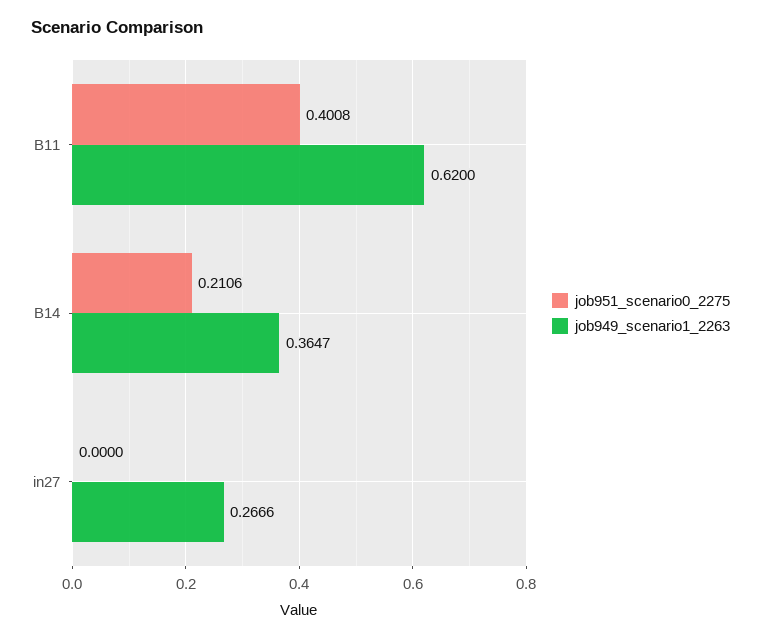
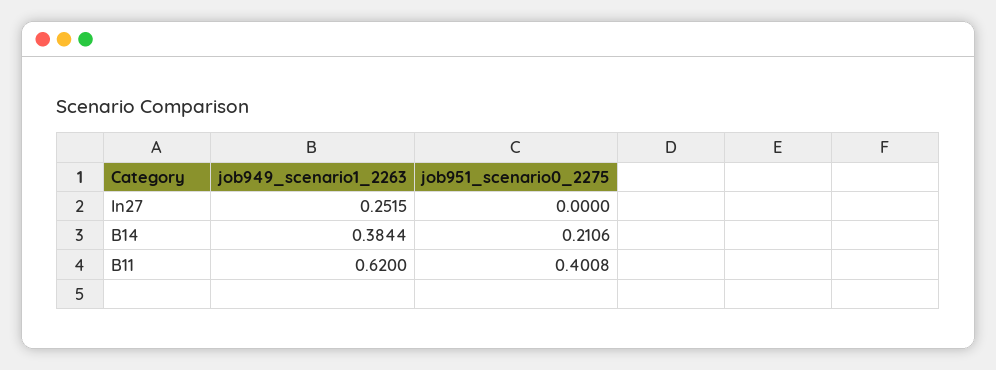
  {
    "job951_scenario0_2275": {
      "B11": 0.4008,
      "B14": 0.2106,
      "in27": 0
    },
    "job949_scenario1_2263": {
      "B11": 0.62,
-     "B14": 0.3647,
+     "B14": 0.3844,
-     "in27": 0.2666
+     "in27": 0.2515
    }
  }

